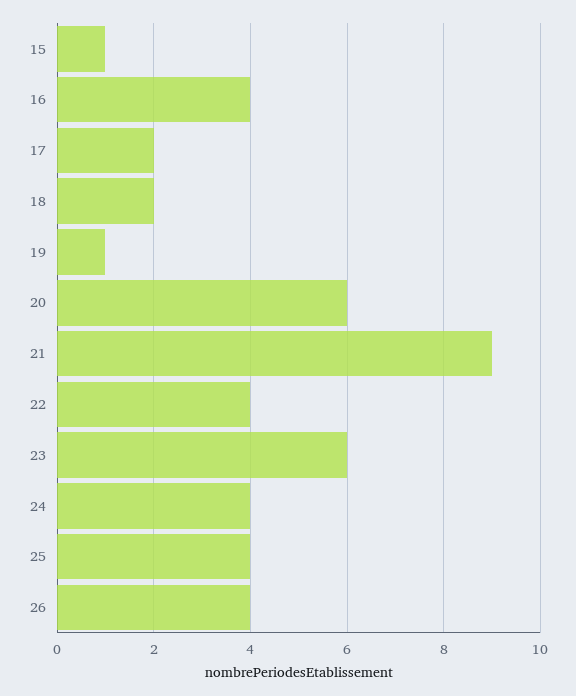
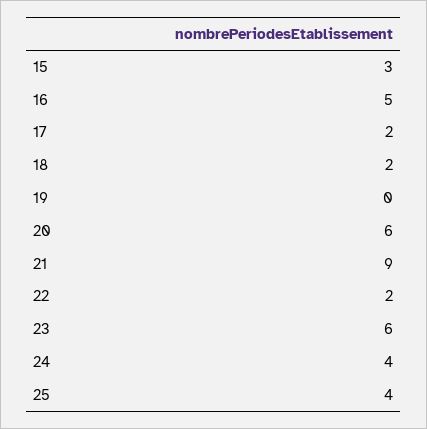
  {
-   "15": 1,
+   "15": 3,
-   "16": 4,
+   "16": 5,
    "17": 2,
    "18": 2,
-   "19": 1,
+   "19": 0,
    "20": 6,
    "21": 9,
-   "22": 4,
+   "22": 2,
    "23": 6,
    "24": 4,
-   "25": 4,
+   "25": 4
-   "26": 4
  }

